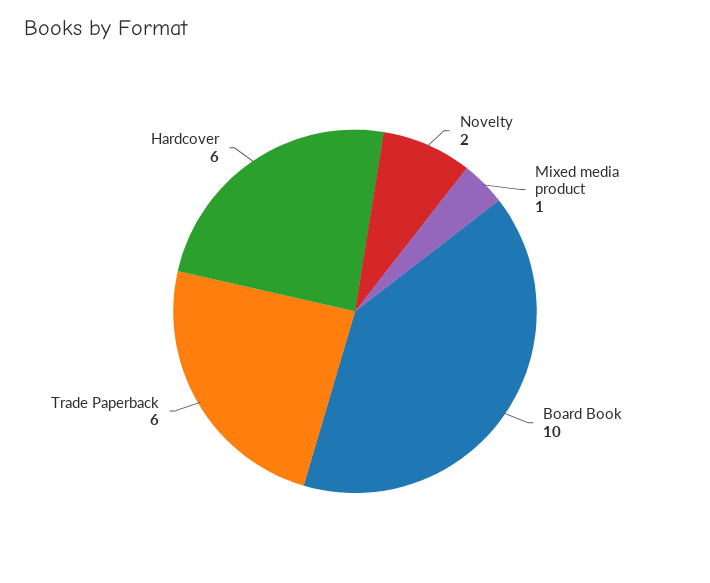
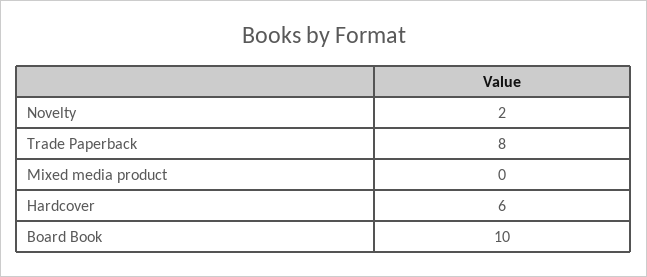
  {
    "Novelty": 2,
-   "Mixed media product": 1,
+   "Mixed media product": 0,
    "Board Book": 10,
-   "Trade Paperback": 6,
+   "Trade Paperback": 8,
    "Hardcover": 6
  }

